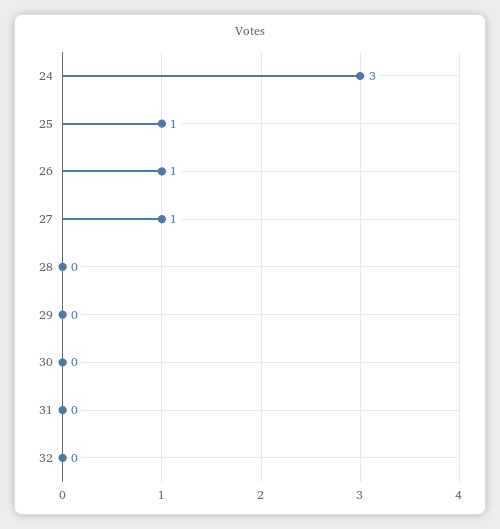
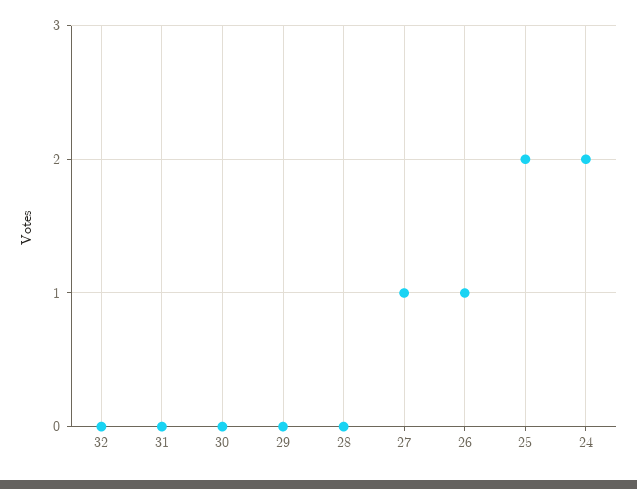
  {
-   "24": 3,
+   "24": 2,
-   "25": 1,
+   "25": 2,
    "26": 1,
    "27": 1,
    "28": 0,
    "29": 0,
    "30": 0,
    "31": 0,
    "32": 0
  }

